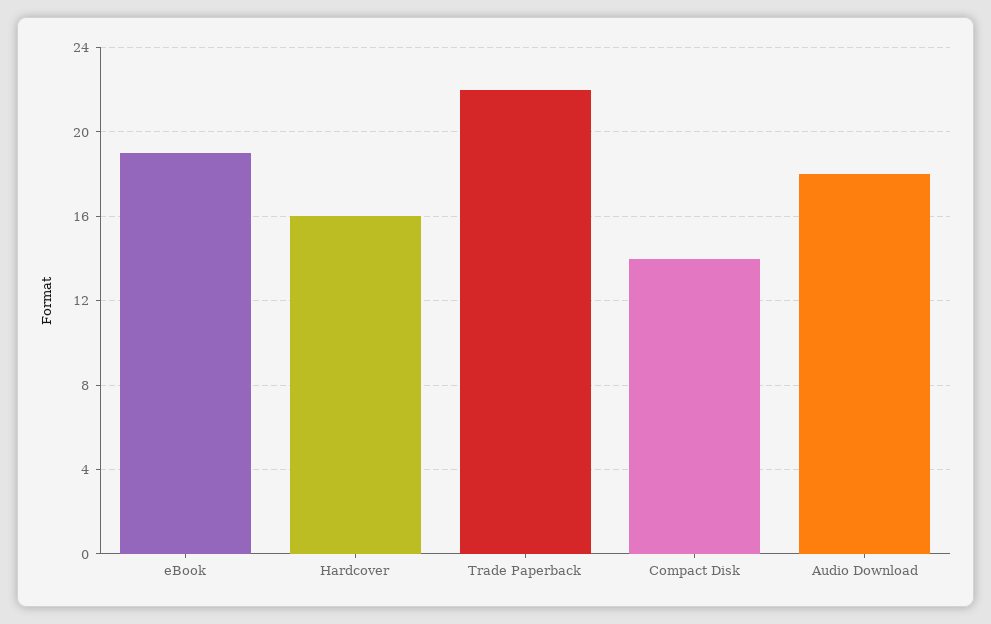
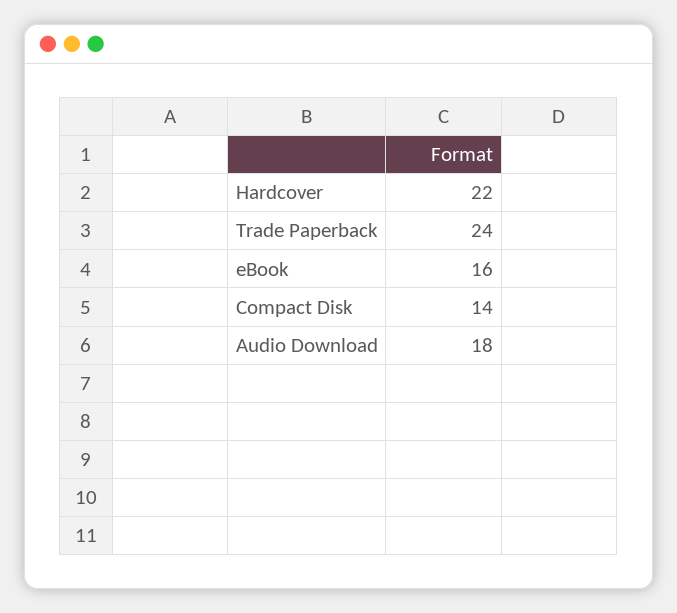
  {
-   "eBook": 19,
+   "eBook": 16,
-   "Hardcover": 16,
+   "Hardcover": 22,
-   "Trade Paperback": 22,
+   "Trade Paperback": 24,
    "Compact Disk": 14,
    "Audio Download": 18
  }

